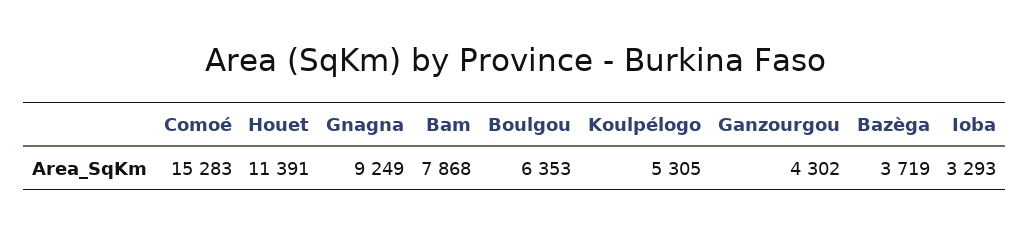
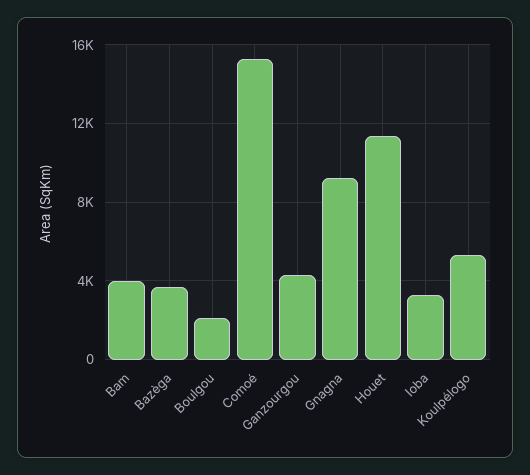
  {
    "Comoé": 15283,
    "Houet": 11391,
    "Gnagna": 9249,
-   "Bam": 7868,
+   "Bam": 4000,
-   "Boulgou": 6353,
+   "Boulgou": 2000,
    "Koulpélogo": 5305,
    "Ganzourgou": 4302,
    "Bazèga": 3719,
    "Ioba": 3293
  }

